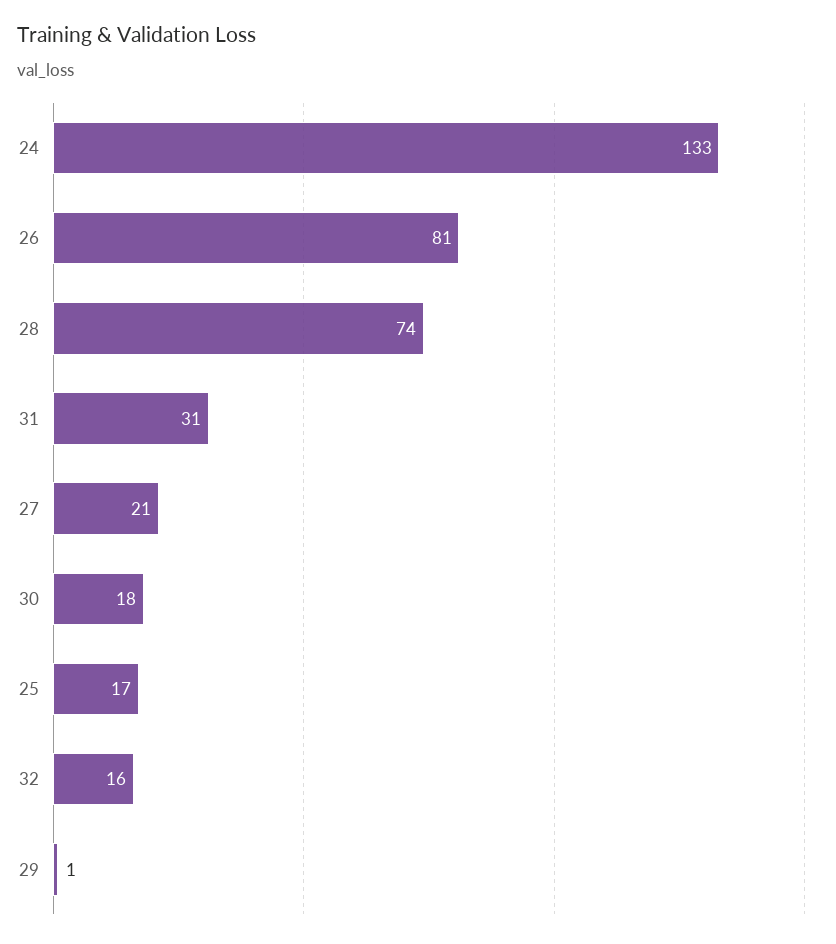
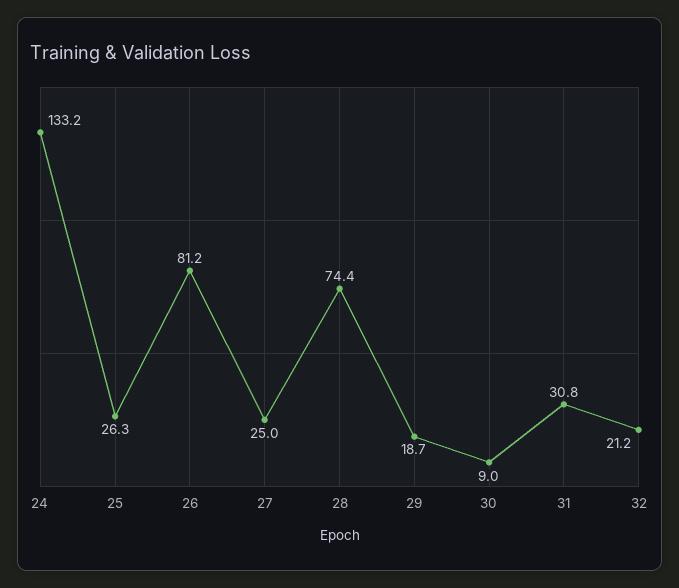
  {
    "24": 133.2,
    "26": 81.2,
    "28": 74.4,
    "31": 30.8,
-   "27": 21,
+   "27": 25,
-   "30": 18,
+   "30": 9,
-   "25": 17,
+   "25": 26.3,
-   "32": 16,
+   "32": 21.2,
-   "29": 1
+   "29": 18.7
  }

